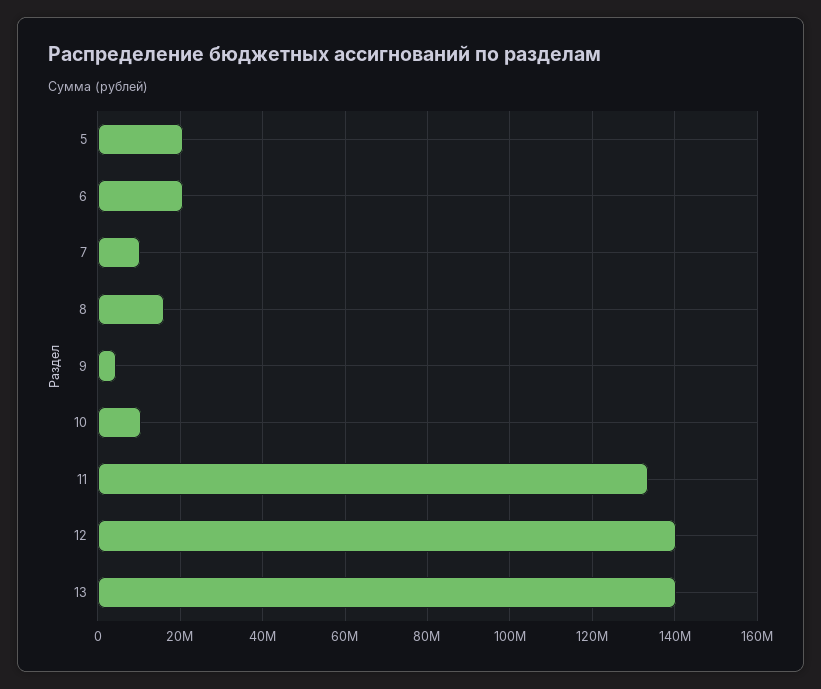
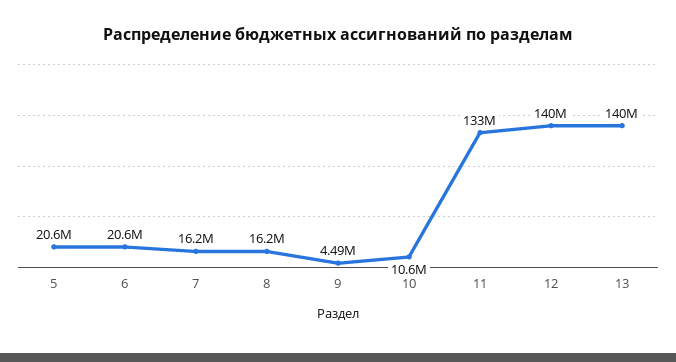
  {
    "5": 20600000,
    "6": 20600000,
-   "7": 10000000,
+   "7": 16200000,
    "8": 16200000,
    "9": 4490000,
    "10": 10600000,
    "11": 133000000,
    "12": 140000000,
    "13": 140000000
  }

